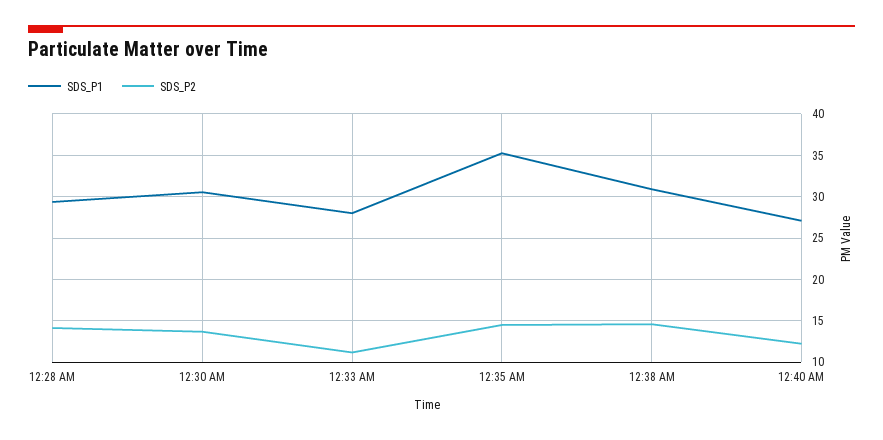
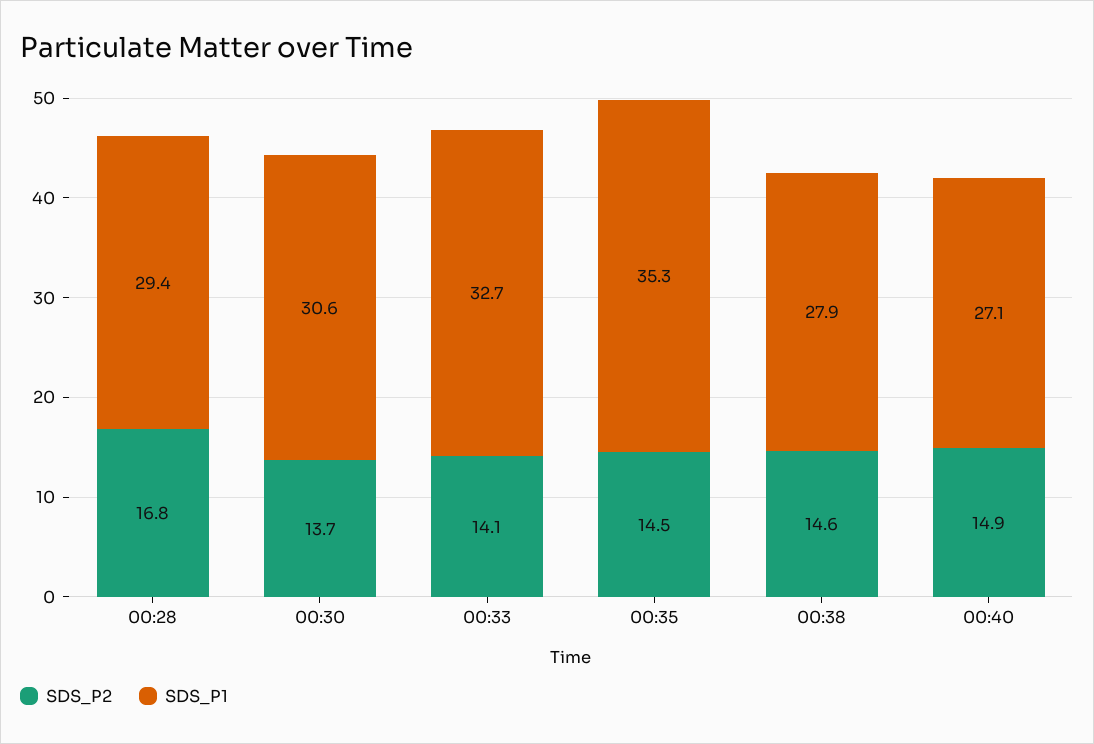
  {
    "SDS_P1": {
      "12:28 AM": 29.4,
      "12:30 AM": 30.6,
-     "12:33 AM": 28,
+     "12:33 AM": 32.7,
      "12:35 AM": 35.3,
-     "12:38 AM": 31,
+     "12:38 AM": 27.9,
      "12:40 AM": 27.1
    },
    "SDS_P2": {
-     "12:28 AM": 14,
+     "12:28 AM": 16.8,
      "12:30 AM": 13.7,
-     "12:33 AM": 11,
+     "12:33 AM": 14.1,
      "12:35 AM": 14.5,
      "12:38 AM": 14.6,
-     "12:40 AM": 12
+     "12:40 AM": 14.9
    }
  }

